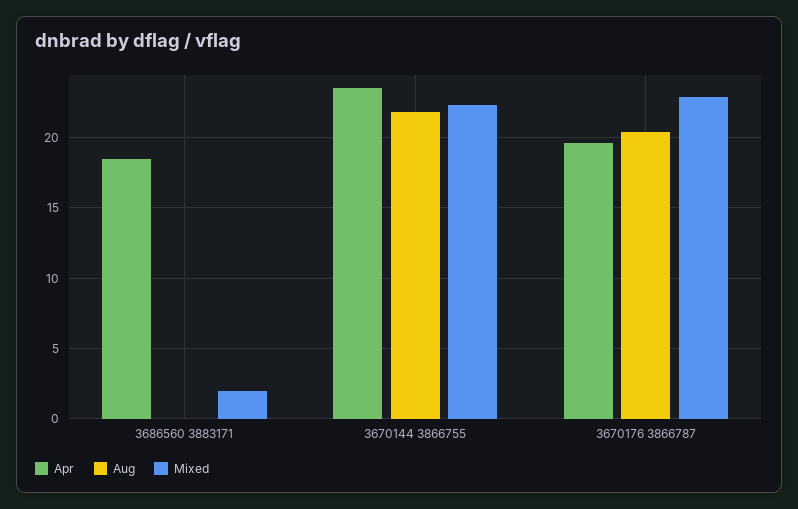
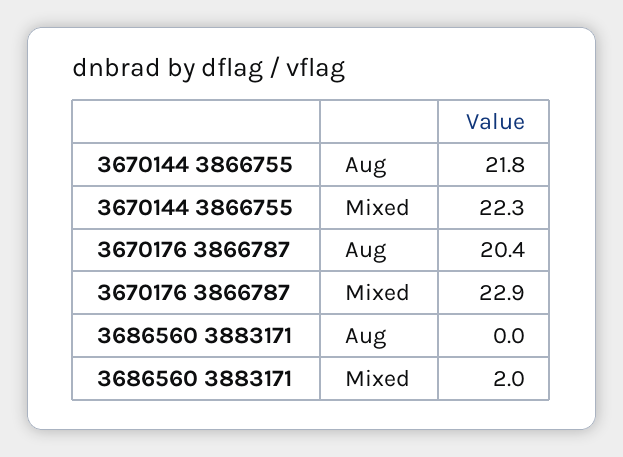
  {
-   "Apr": {
-     "3686560 3883171": 18.5,
-     "3670144 3866755": 23.5,
-     "3670176 3866787": 19.5
-   },
    "Aug": {
      "3686560 3883171": 0,
      "3670144 3866755": 21.8,
      "3670176 3866787": 20.4
    },
    "Mixed": {
      "3686560 3883171": 2,
      "3670144 3866755": 22.3,
      "3670176 3866787": 22.9
    }
  }

